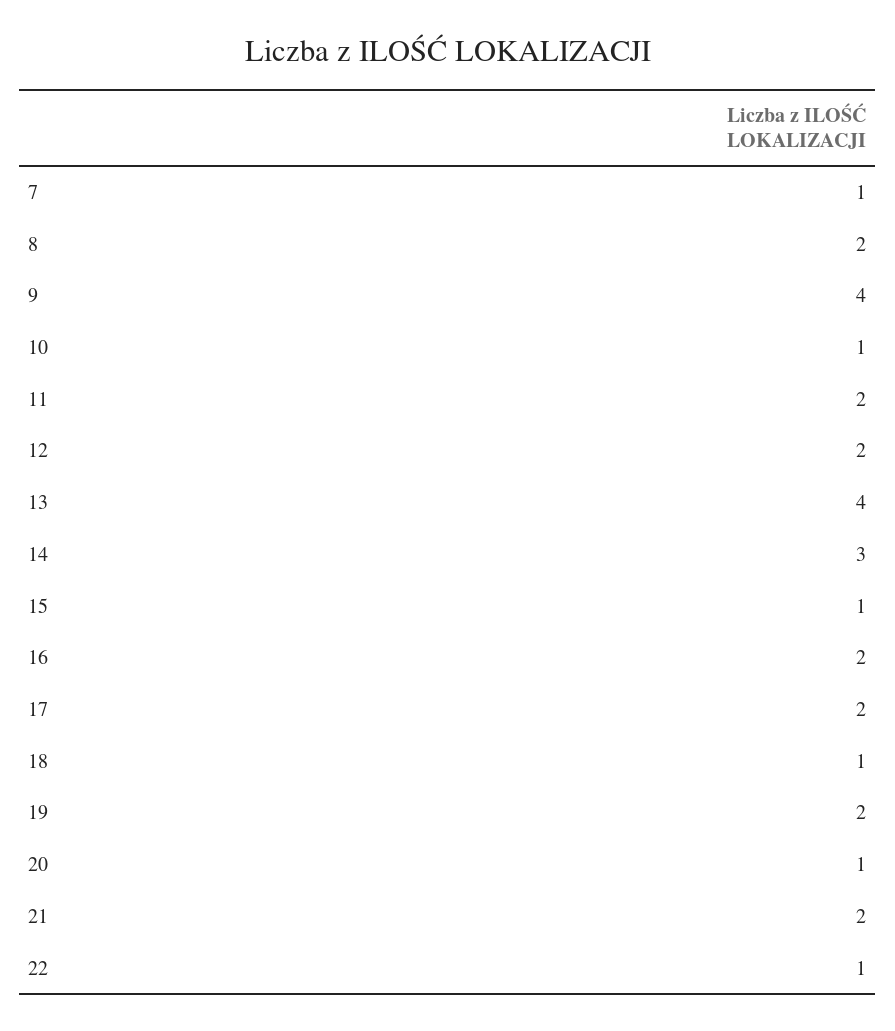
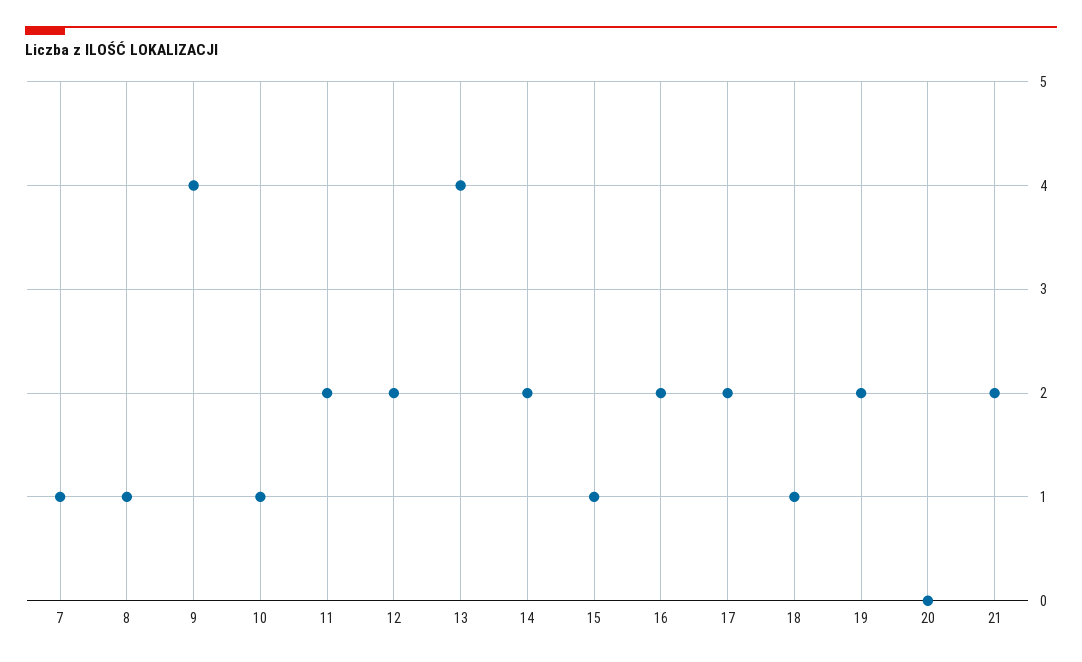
  {
    "7": 1,
-   "8": 2,
+   "8": 1,
    "9": 4,
    "10": 1,
    "11": 2,
    "12": 2,
    "13": 4,
-   "14": 3,
+   "14": 2,
    "15": 1,
    "16": 2,
    "17": 2,
    "18": 1,
    "19": 2,
-   "20": 1,
+   "20": 0,
-   "21": 2,
+   "21": 2
-   "22": 1
  }

